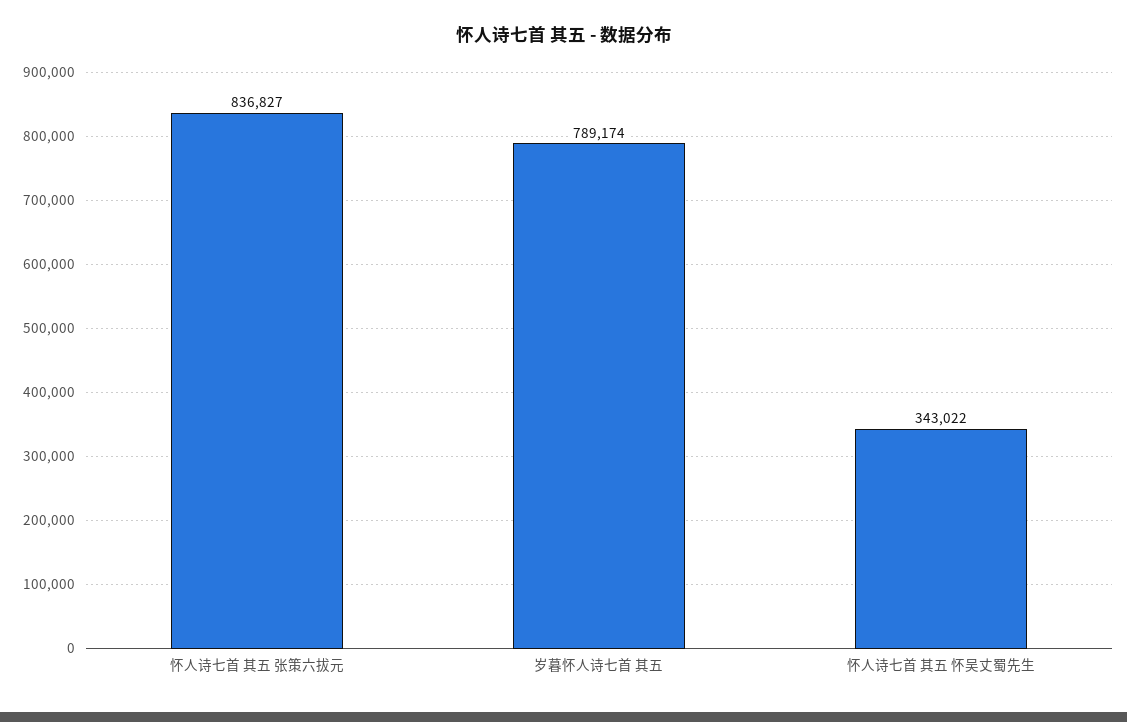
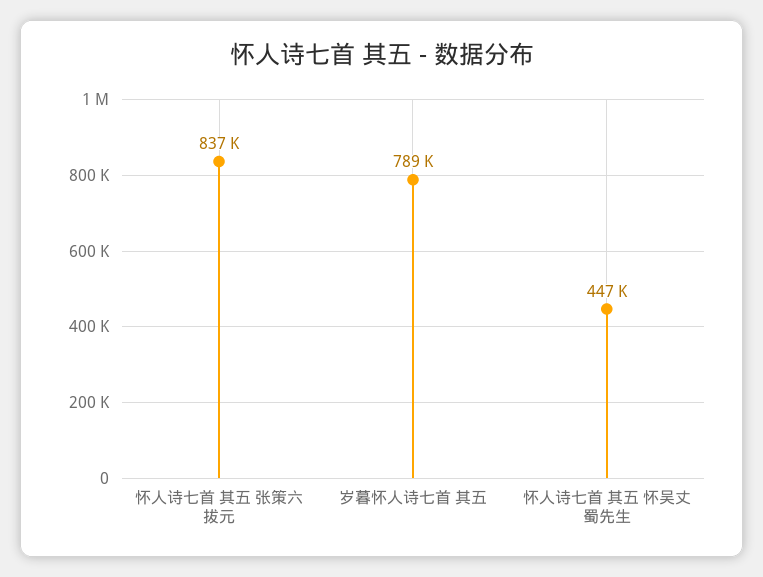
  {
    "怀人诗七首 其五 张策六拔元": 836827,
    "岁暮怀人诗七首 其五": 789174,
-   "怀人诗七首 其五 怀吴丈蜀先生": 343022
+   "怀人诗七首 其五 怀吴丈蜀先生": 447000
  }

